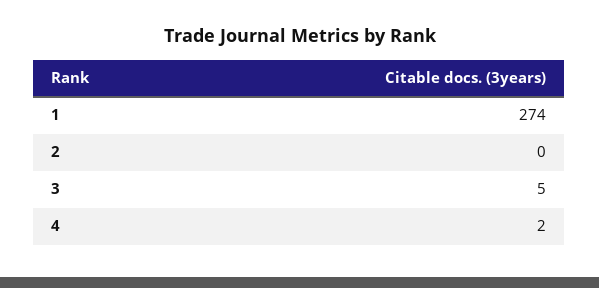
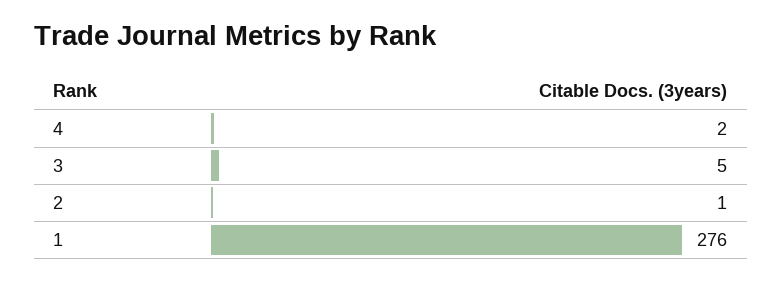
  {
-   "1": 274,
+   "1": 276,
-   "2": 0,
+   "2": 1,
    "3": 5,
    "4": 2
  }

